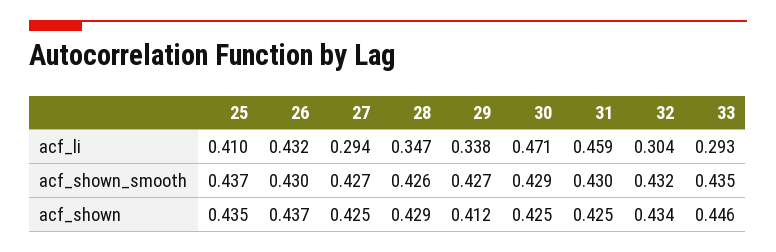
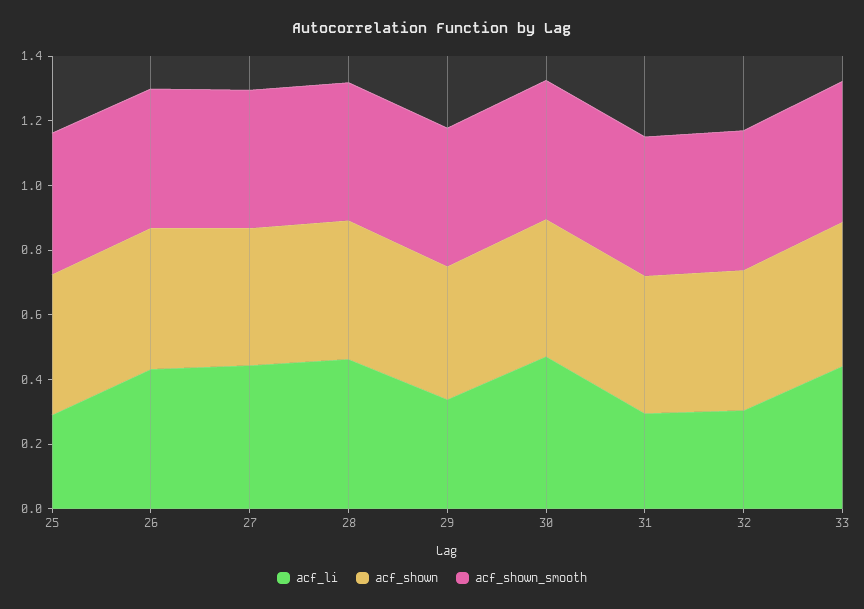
  {
    "acf_li": {
-     "25": 0.41,
+     "25": 0.3,
      "26": 0.432,
-     "27": 0.294,
+     "27": 0.45,
-     "28": 0.347,
+     "28": 0.45,
      "29": 0.338,
      "30": 0.471,
-     "31": 0.459,
+     "31": 0.3,
      "32": 0.304,
-     "33": 0.293
+     "33": 0.45
    },
    "acf_shown_smooth": {
      "25": 0.437,
      "26": 0.43,
      "27": 0.427,
      "28": 0.426,
      "29": 0.427,
      "30": 0.429,
      "31": 0.43,
      "32": 0.432,
      "33": 0.435
    },
    "acf_shown": {
      "25": 0.435,
      "26": 0.437,
      "27": 0.425,
      "28": 0.429,
      "29": 0.412,
      "30": 0.425,
      "31": 0.425,
      "32": 0.434,
      "33": 0.446
    }
  }

